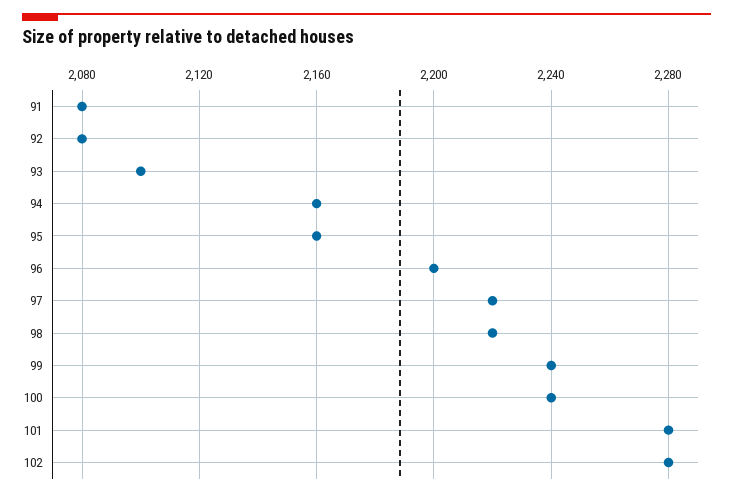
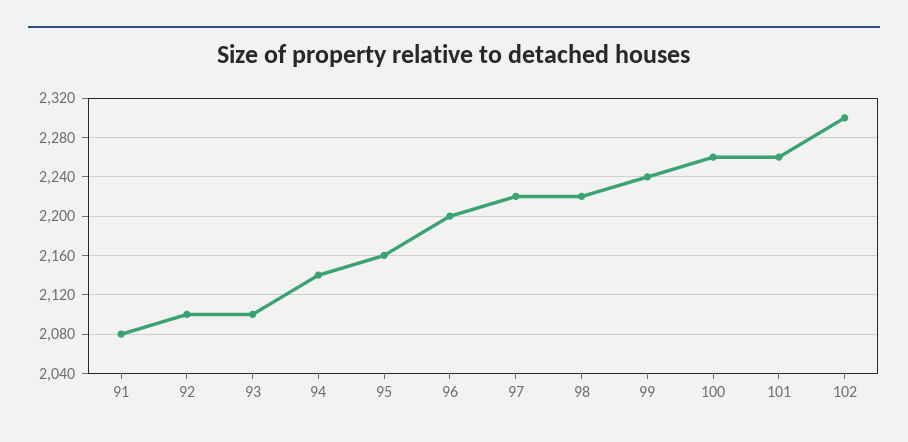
  {
    "91": 2080,
-   "92": 2080,
+   "92": 2100,
    "93": 2100,
-   "94": 2160,
+   "94": 2140,
    "95": 2160,
    "96": 2200,
    "97": 2220,
    "98": 2220,
    "99": 2240,
-   "100": 2240,
+   "100": 2260,
-   "101": 2280,
+   "101": 2260,
-   "102": 2280
+   "102": 2300
  }

